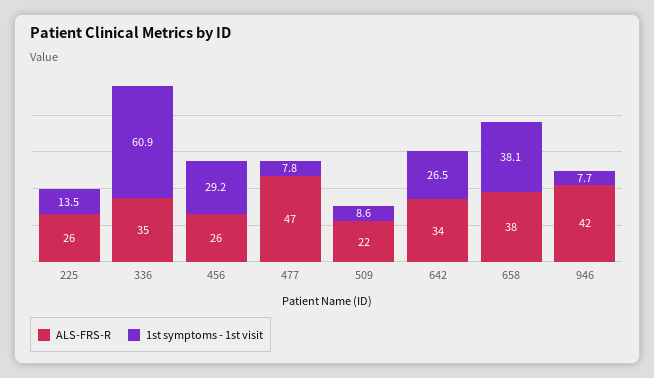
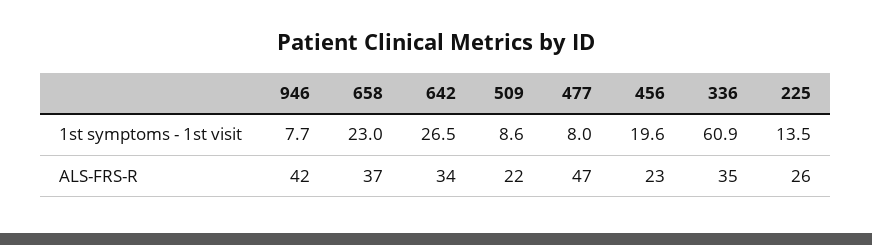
  {
    "ALS-FRS-R": {
      "225": 26,
      "336": 35,
-     "456": 26,
+     "456": 23,
      "477": 47,
      "509": 22,
      "642": 34,
-     "658": 38,
+     "658": 37,
      "946": 42
    },
    "1st symptoms - 1st visit": {
      "225": 13.5,
      "336": 60.9,
-     "456": 29.2,
+     "456": 19.6,
-     "477": 7.8,
+     "477": 8,
      "509": 8.6,
      "642": 26.5,
-     "658": 38.1,
+     "658": 23,
      "946": 7.7
    }
  }

